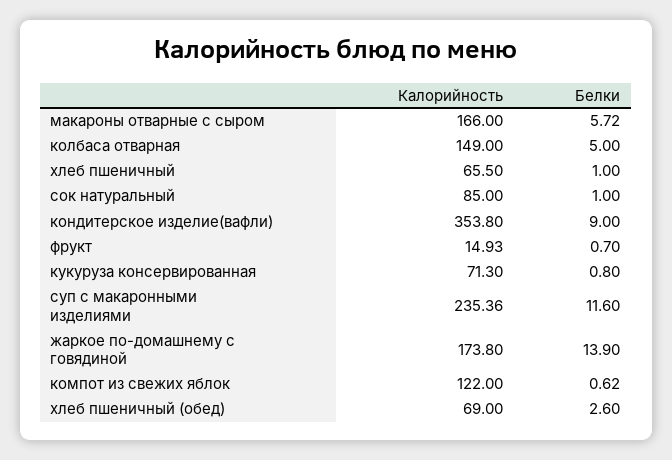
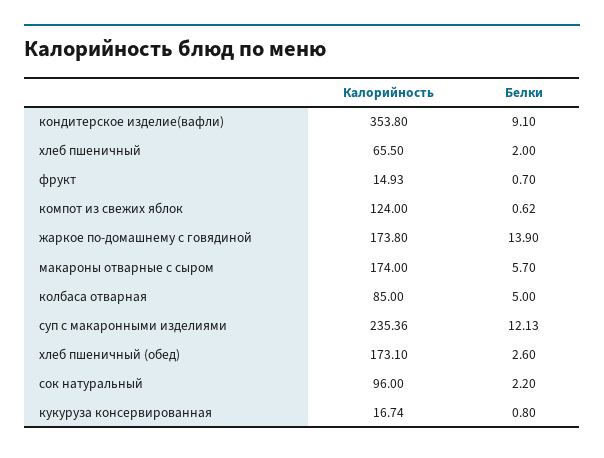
  {
    "Калорийность": {
-     "макароны отварные с сыром": 166,
+     "макароны отварные с сыром": 174,
-     "колбаса отварная": 149,
+     "колбаса отварная": 85,
      "хлеб пшеничный": 65.5,
-     "сок натуральный": 85,
+     "сок натуральный": 96,
      "кондитерское изделие(вафли)": 353.8,
      "фрукт": 14.93,
-     "кукуруза консервированная": 71.3,
+     "кукуруза консервированная": 16.74,
      "суп с макаронными изделиями": 235.36,
      "жаркое по-домашнему с говядиной": 173.8,
-     "компот из свежих яблок": 122,
+     "компот из свежих яблок": 124,
-     "хлеб пшеничный (обед)": 69
+     "хлеб пшеничный (обед)": 173.1
    },
    "Белки": {
-     "макароны отварные с сыром": 5.72,
+     "макароны отварные с сыром": 5.7,
      "колбаса отварная": 5,
-     "хлеб пшеничный": 1,
+     "хлеб пшеничный": 2,
-     "сок натуральный": 1,
+     "сок натуральный": 2.2,
-     "кондитерское изделие(вафли)": 9,
+     "кондитерское изделие(вафли)": 9.1,
      "фрукт": 0.7,
      "кукуруза консервированная": 0.8,
-     "суп с макаронными изделиями": 11.6,
+     "суп с макаронными изделиями": 12.13,
      "жаркое по-домашнему с говядиной": 13.9,
      "компот из свежих яблок": 0.62,
      "хлеб пшеничный (обед)": 2.6
    }
  }

